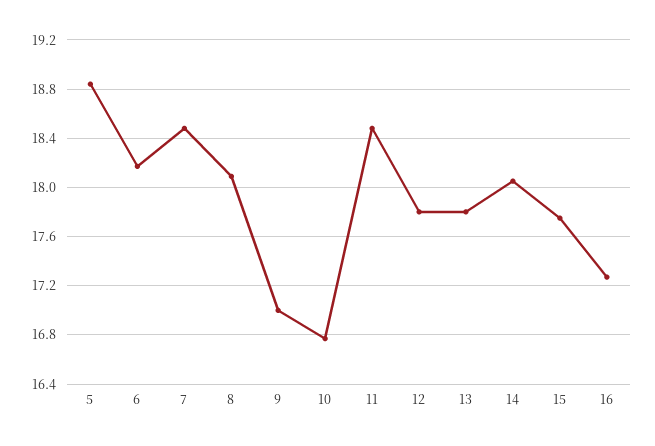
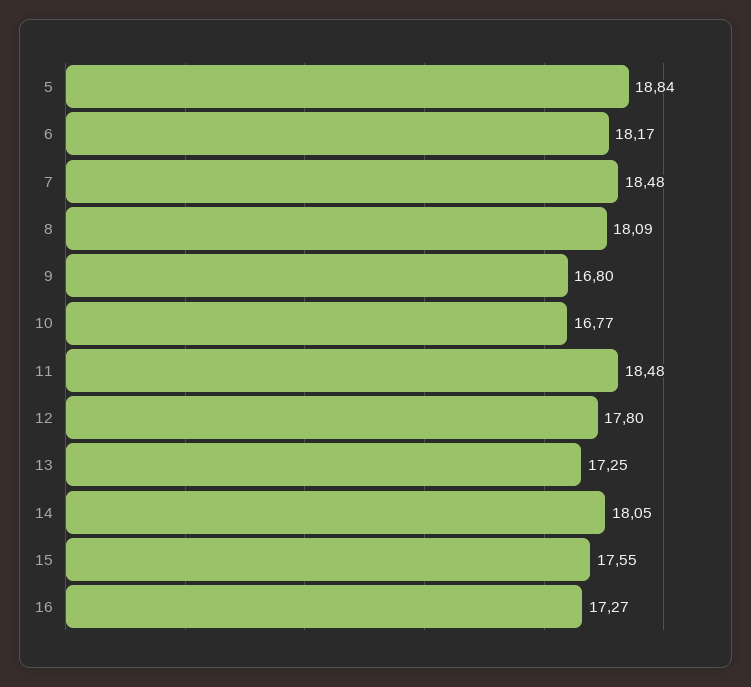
  {
    "5": 18.84,
    "6": 18.17,
    "7": 18.48,
    "8": 18.09,
-   "9": 17,
+   "9": 16.8,
    "10": 16.77,
    "11": 18.48,
    "12": 17.8,
-   "13": 17.8,
+   "13": 17.25,
    "14": 18.05,
-   "15": 17.75,
+   "15": 17.55,
    "16": 17.27
  }

